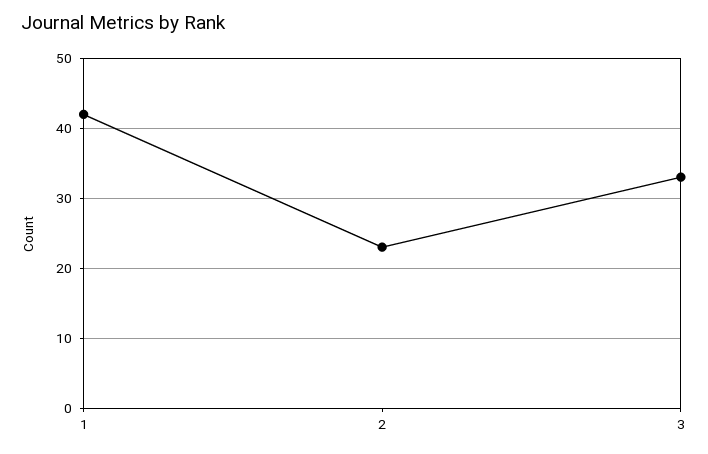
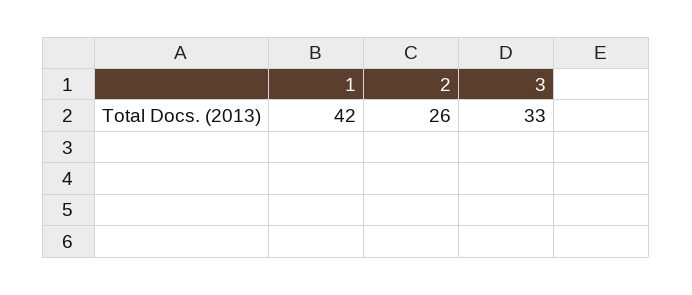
  {
    "1": 42,
-   "2": 23,
+   "2": 26,
    "3": 33
  }

